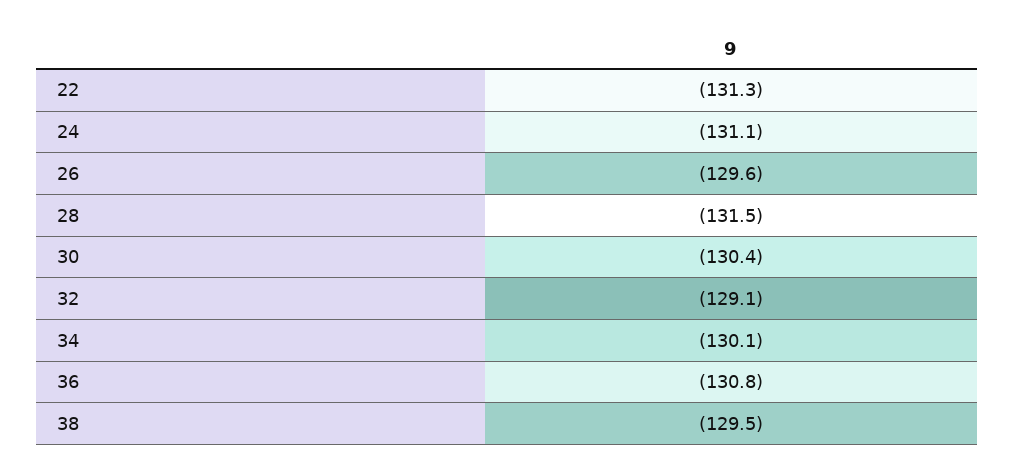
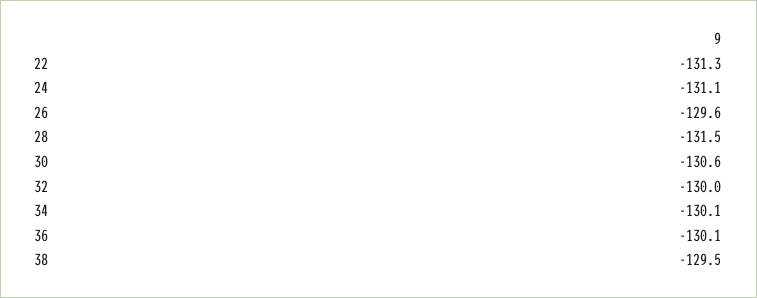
  {
    "22": -131.3,
    "24": -131.1,
    "26": -129.6,
    "28": -131.5,
-   "30": -130.4,
+   "30": -130.6,
-   "32": -129.1,
+   "32": -130,
    "34": -130.1,
-   "36": -130.8,
+   "36": -130.1,
    "38": -129.5
  }

